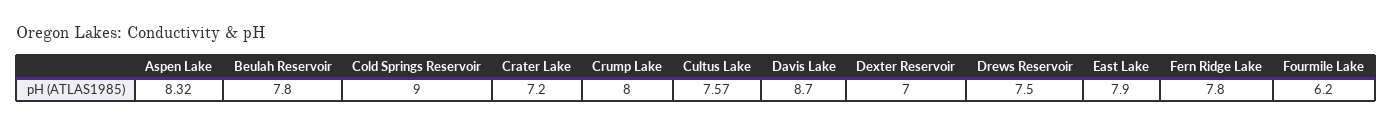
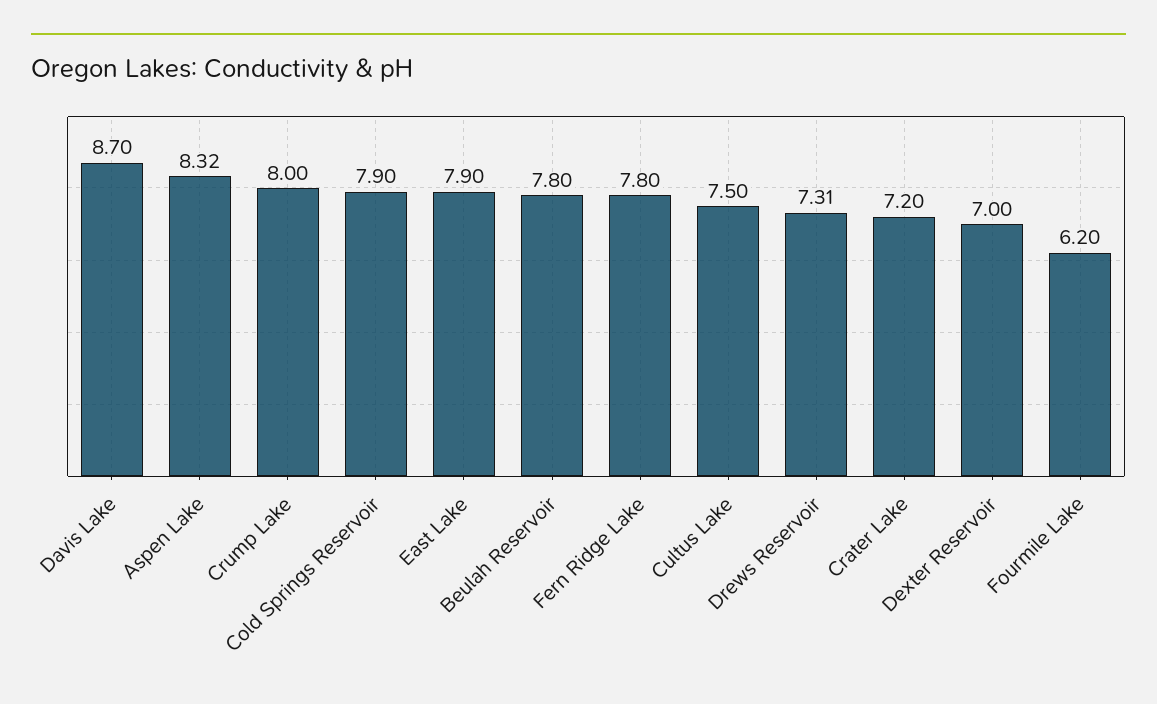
  {
    "Aspen Lake": 8.32,
    "Beulah Reservoir": 7.8,
-   "Cold Springs Reservoir": 9,
+   "Cold Springs Reservoir": 7.9,
    "Crater Lake": 7.2,
    "Crump Lake": 8,
-   "Cultus Lake": 7.57,
+   "Cultus Lake": 7.5,
    "Davis Lake": 8.7,
    "Dexter Reservoir": 7,
-   "Drews Reservoir": 7.5,
+   "Drews Reservoir": 7.31,
    "East Lake": 7.9,
    "Fern Ridge Lake": 7.8,
    "Fourmile Lake": 6.2
  }

